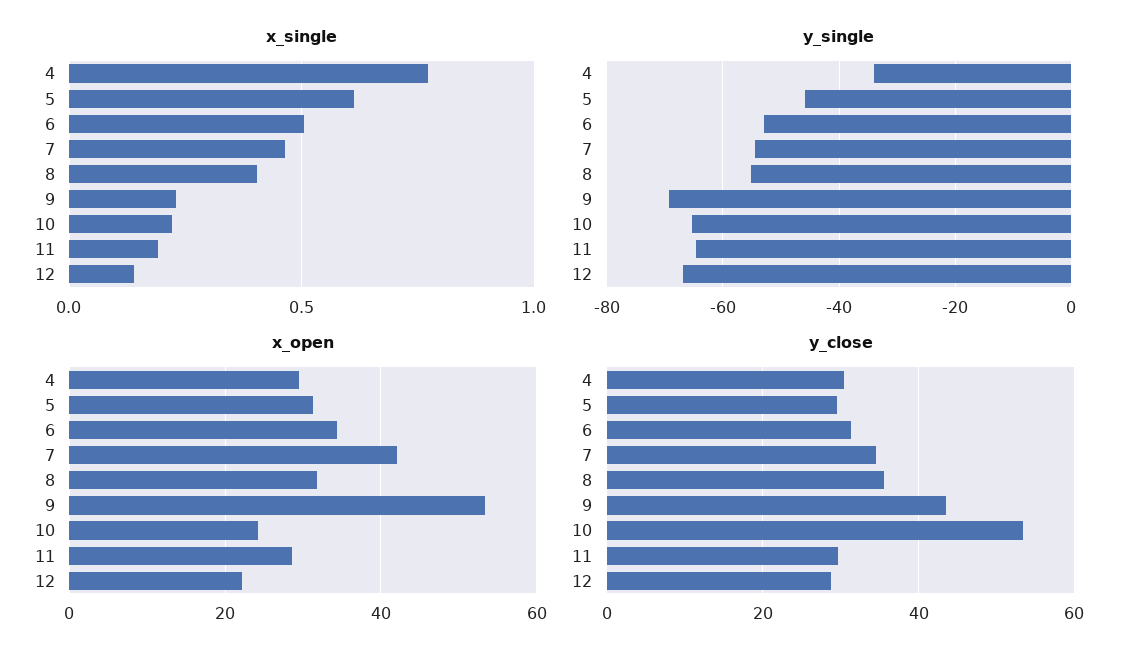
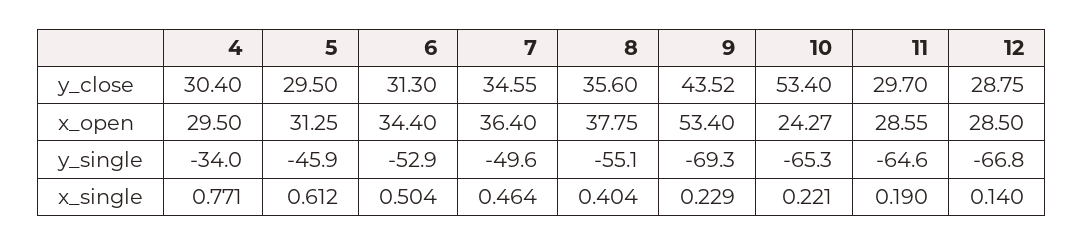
  {
    "x_single": {
      "4": 0.771,
      "5": 0.612,
      "6": 0.504,
      "7": 0.464,
      "8": 0.404,
      "9": 0.229,
      "10": 0.221,
      "11": 0.19,
      "12": 0.14
    },
    "y_single": {
      "4": -34,
      "5": -45.9,
      "6": -52.9,
-     "7": -54,
+     "7": -49.6,
      "8": -55.1,
      "9": -69.3,
      "10": -65.3,
      "11": -64.6,
      "12": -66.8
    },
    "x_open": {
      "4": 29.5,
      "5": 31.25,
      "6": 34.4,
-     "7": 42,
+     "7": 36.4,
-     "8": 32,
+     "8": 37.75,
      "9": 53.4,
      "10": 24.27,
      "11": 28.55,
-     "12": 22
+     "12": 28.5
    },
    "y_close": {
      "4": 30.4,
      "5": 29.5,
      "6": 31.3,
      "7": 34.55,
      "8": 35.6,
      "9": 43.52,
      "10": 53.4,
      "11": 29.7,
      "12": 28.75
    }
  }

